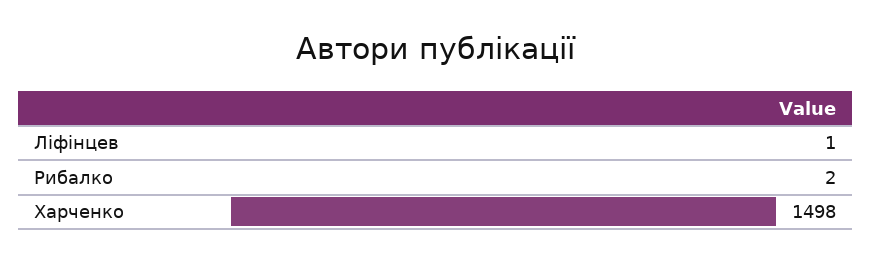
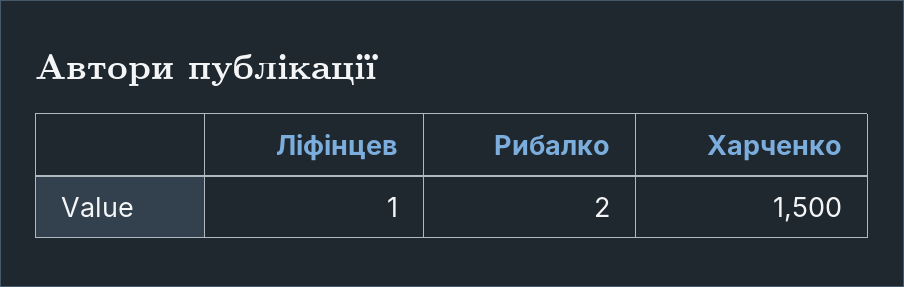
  {
    "Ліфінцев": 1,
    "Рибалко": 2,
-   "Харченко": 1498
+   "Харченко": 1500
  }

